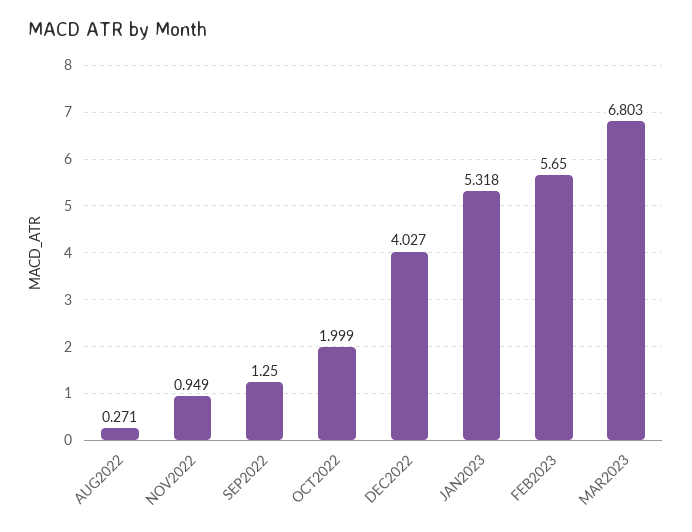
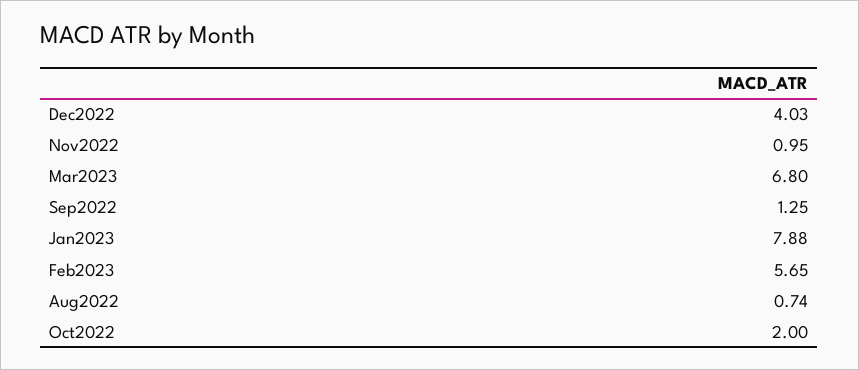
  {
-   "AUG2022": 0.271,
+   "AUG2022": 0.74,
    "NOV2022": 0.949,
    "SEP2022": 1.25,
    "OCT2022": 1.999,
    "DEC2022": 4.027,
-   "JAN2023": 5.318,
+   "JAN2023": 7.88,
    "FEB2023": 5.65,
    "MAR2023": 6.803
  }

